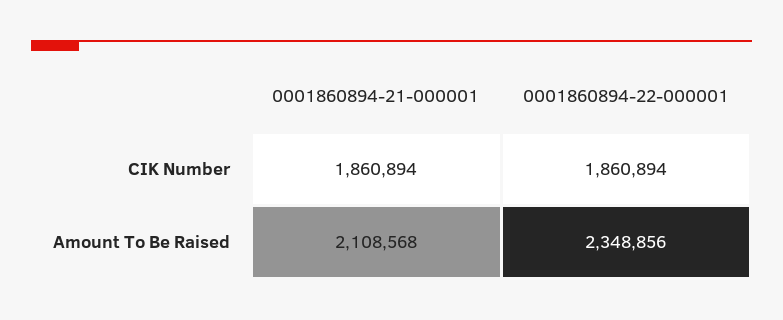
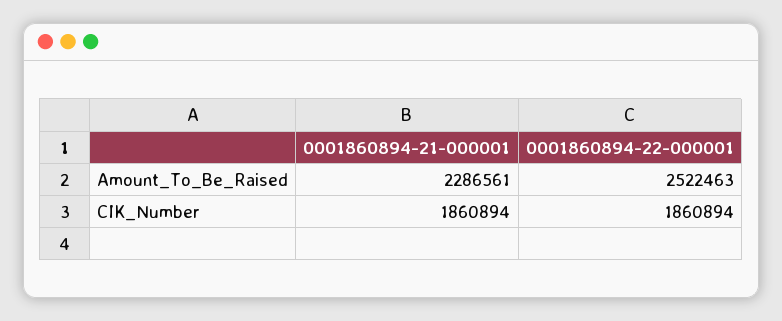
  {
    "0001860894-21-000001": {
      "CIK Number": 1860894,
-     "Amount To Be Raised": 2108568
+     "Amount To Be Raised": 2286561
    },
    "0001860894-22-000001": {
      "CIK Number": 1860894,
-     "Amount To Be Raised": 2348856
+     "Amount To Be Raised": 2522463
    }
  }

